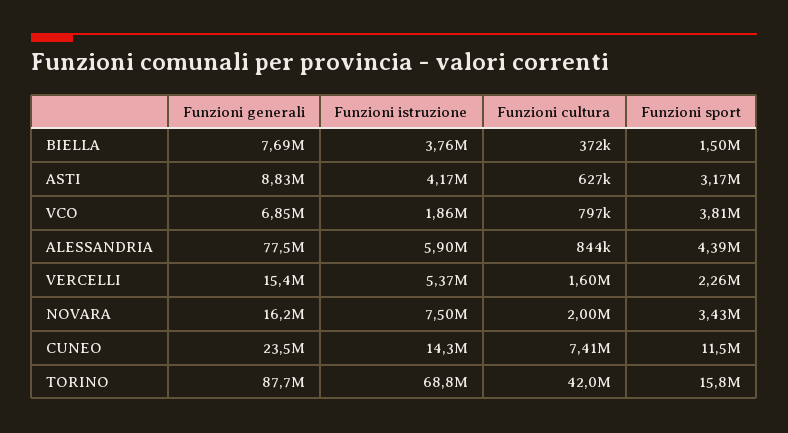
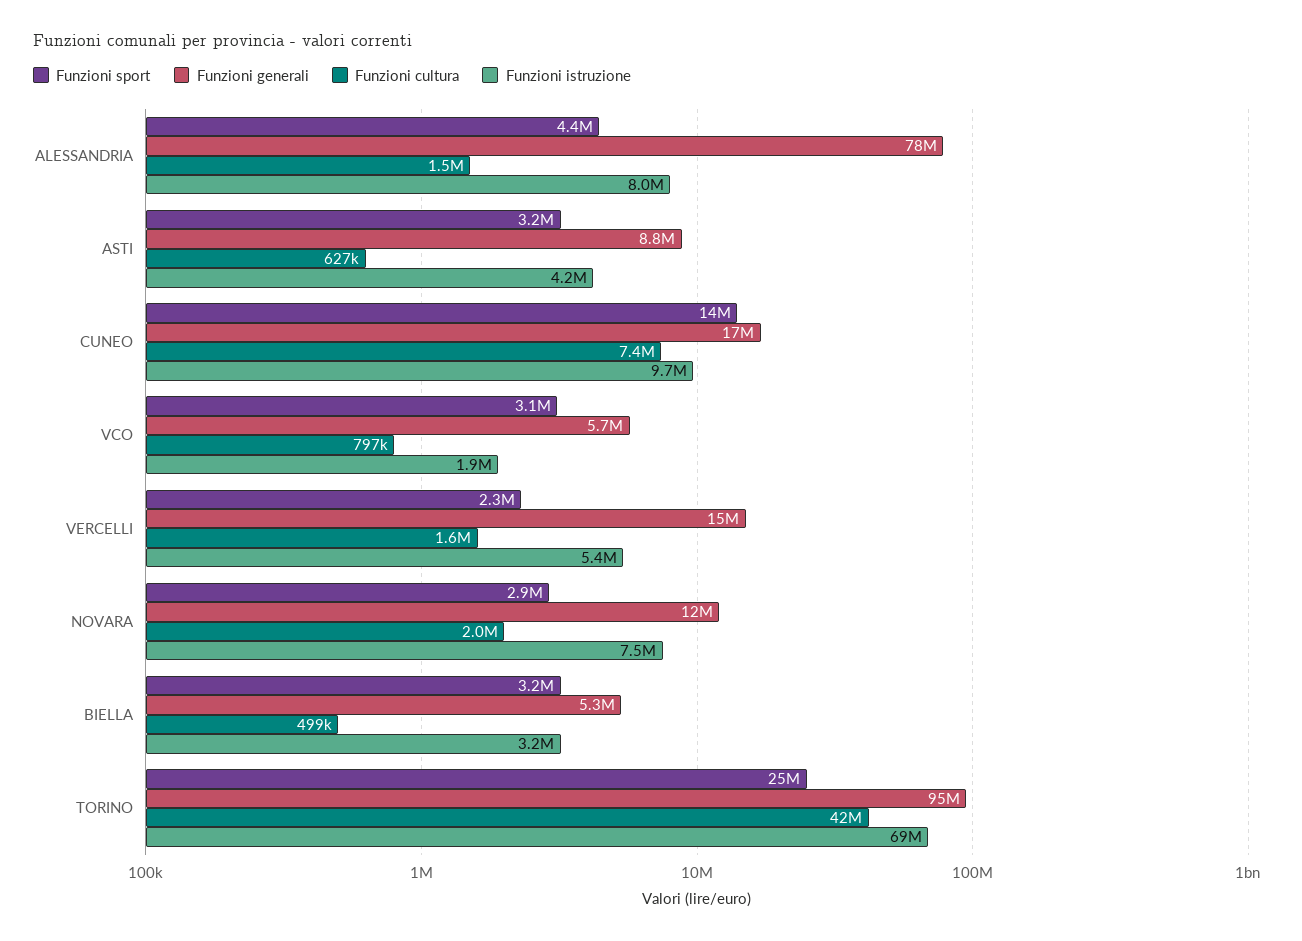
  {
    "Funzioni generali": {
-     "BIELLA": 7690000,
+     "BIELLA": 5300000,
      "ASTI": 8830000,
-     "VCO": 6850000,
+     "VCO": 5700000,
      "ALESSANDRIA": 77500000,
      "VERCELLI": 15400000,
-     "NOVARA": 16200000,
+     "NOVARA": 12000000,
-     "CUNEO": 23500000,
+     "CUNEO": 17000000,
-     "TORINO": 87700000
+     "TORINO": 95000000
    },
    "Funzioni istruzione": {
-     "BIELLA": 3760000,
+     "BIELLA": 3200000,
      "ASTI": 4170000,
      "VCO": 1860000,
-     "ALESSANDRIA": 5900000,
+     "ALESSANDRIA": 8000000,
      "VERCELLI": 5370000,
      "NOVARA": 7500000,
-     "CUNEO": 14300000,
+     "CUNEO": 9700000,
      "TORINO": 68800000
    },
    "Funzioni cultura": {
-     "BIELLA": 372000,
+     "BIELLA": 499000,
      "ASTI": 627000,
      "VCO": 797000,
-     "ALESSANDRIA": 844000,
+     "ALESSANDRIA": 1500000,
      "VERCELLI": 1600000,
      "NOVARA": 2000000,
      "CUNEO": 7410000,
      "TORINO": 42000000
    },
    "Funzioni sport": {
-     "BIELLA": 1500000,
+     "BIELLA": 3200000,
      "ASTI": 3170000,
-     "VCO": 3810000,
+     "VCO": 3100000,
      "ALESSANDRIA": 4390000,
      "VERCELLI": 2260000,
-     "NOVARA": 3430000,
+     "NOVARA": 2900000,
-     "CUNEO": 11500000,
+     "CUNEO": 14000000,
-     "TORINO": 15800000
+     "TORINO": 25000000
    }
  }

